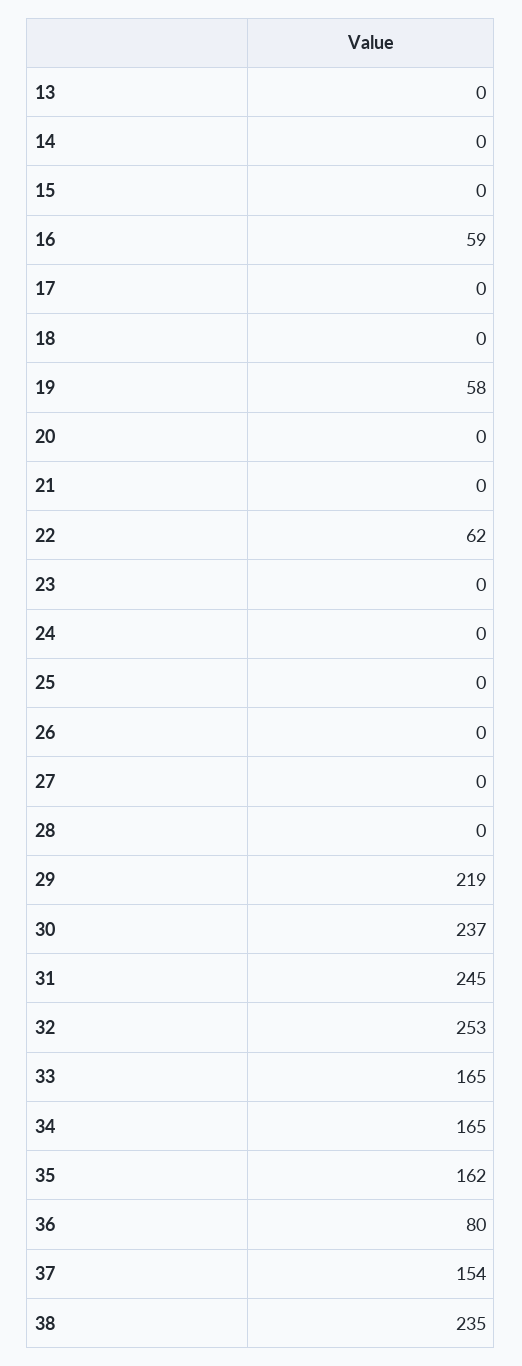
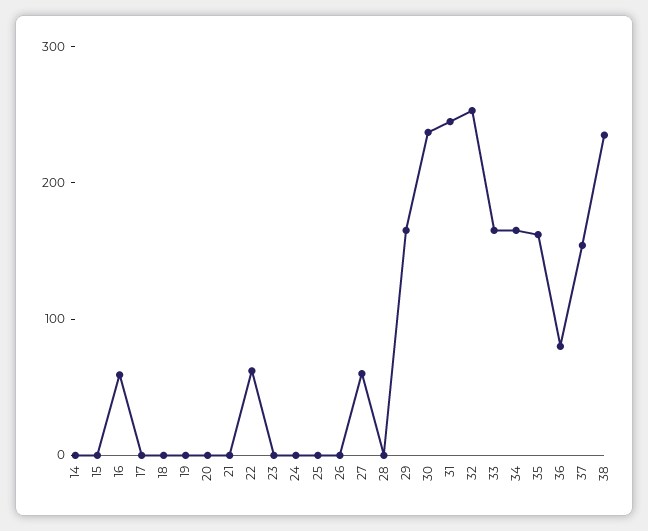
  {
-   "13": 0,
    "14": 0,
    "15": 0,
    "16": 59,
    "17": 0,
    "18": 0,
-   "19": 58,
+   "19": 0,
    "20": 0,
    "21": 0,
    "22": 62,
    "23": 0,
    "24": 0,
    "25": 0,
    "26": 0,
-   "27": 0,
+   "27": 60,
    "28": 0,
-   "29": 219,
+   "29": 160,
    "30": 237,
    "31": 245,
    "32": 253,
    "33": 165,
    "34": 165,
    "35": 162,
    "36": 80,
    "37": 154,
    "38": 235
  }

